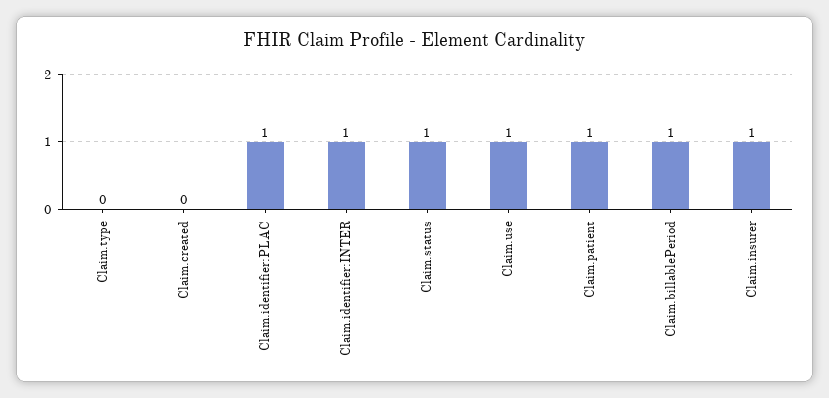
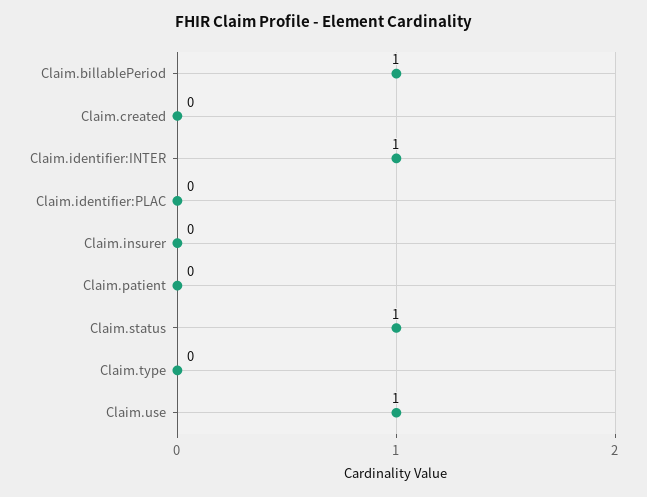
  {
    "Claim.type": 0,
    "Claim.created": 0,
-   "Claim.identifier:PLAC": 1,
+   "Claim.identifier:PLAC": 0,
    "Claim.identifier:INTER": 1,
    "Claim.status": 1,
    "Claim.use": 1,
-   "Claim.patient": 1,
+   "Claim.patient": 0,
    "Claim.billablePeriod": 1,
-   "Claim.insurer": 1
+   "Claim.insurer": 0
  }

